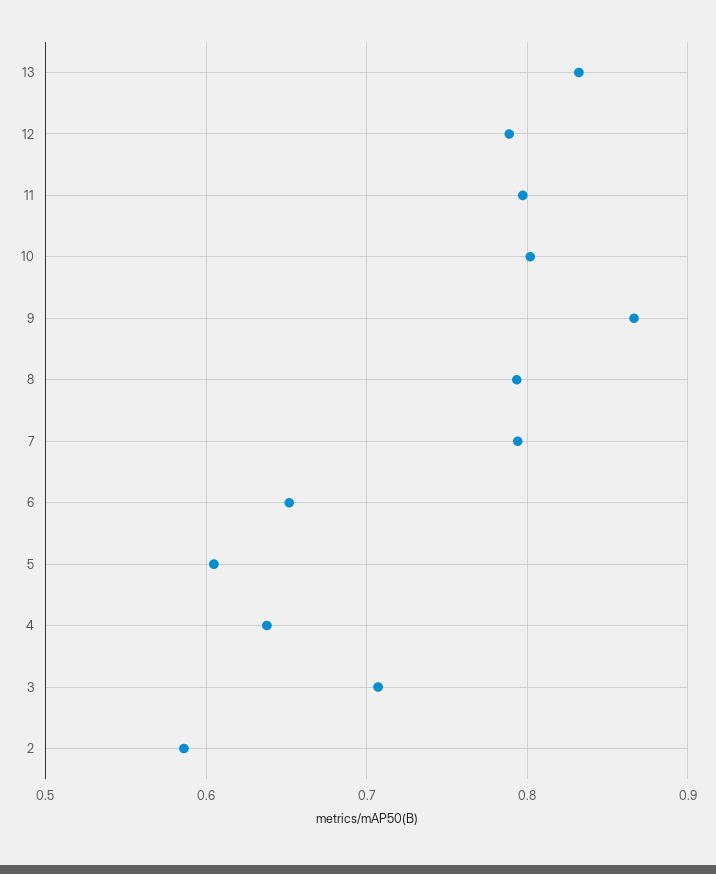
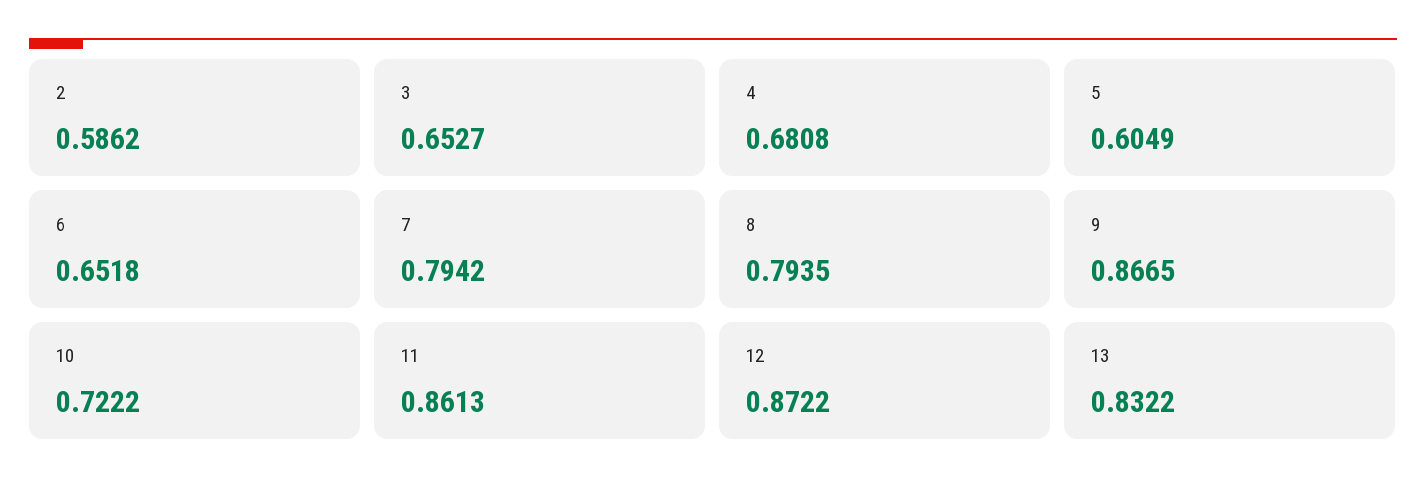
  {
    "13": 0.8322,
-   "12": 0.79,
+   "12": 0.8722,
-   "11": 0.8,
+   "11": 0.8613,
-   "10": 0.8,
+   "10": 0.7222,
    "9": 0.8665,
    "8": 0.7935,
    "7": 0.7942,
    "6": 0.6518,
    "5": 0.6049,
-   "4": 0.64,
+   "4": 0.6808,
-   "3": 0.71,
+   "3": 0.6527,
    "2": 0.5862
  }

